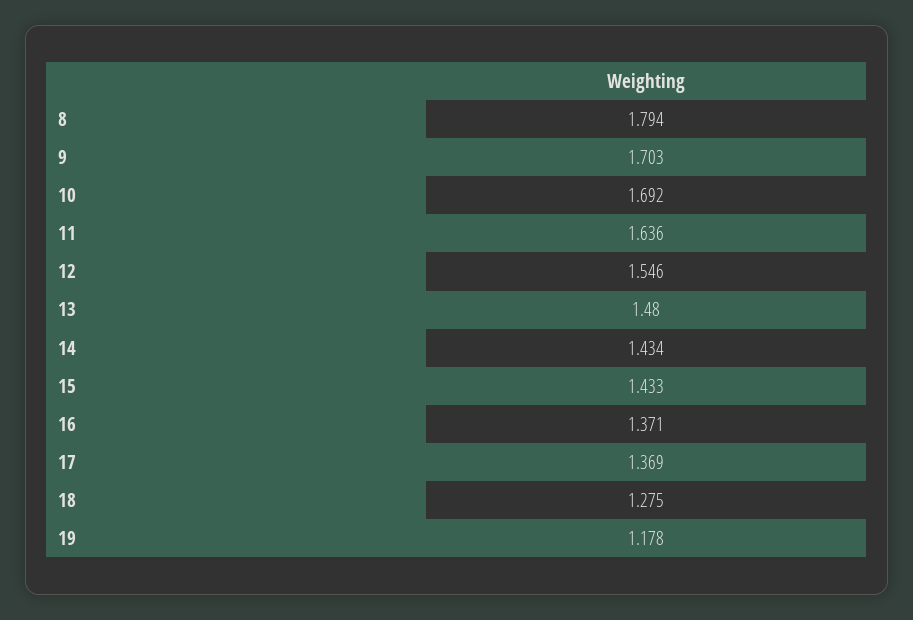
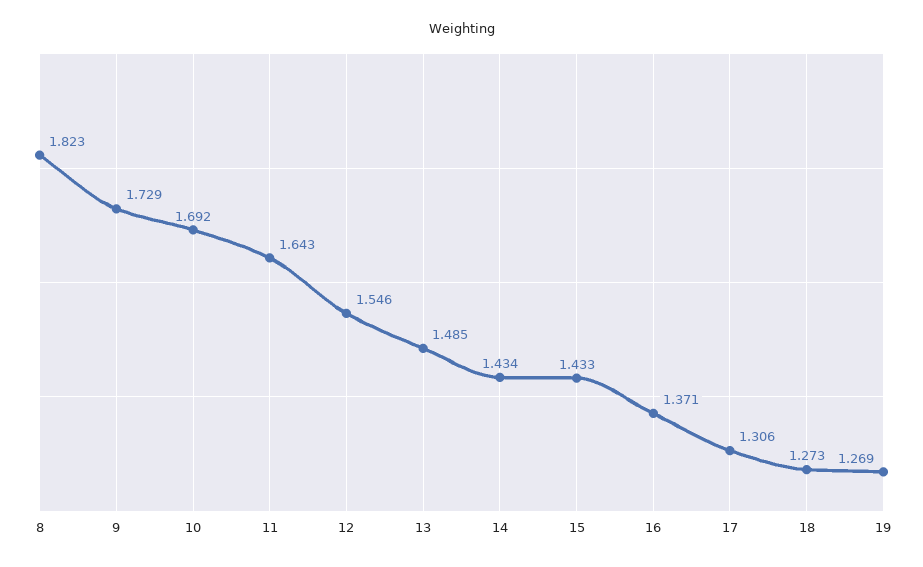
  {
-   "8": 1.794,
+   "8": 1.823,
-   "9": 1.703,
+   "9": 1.729,
    "10": 1.692,
-   "11": 1.636,
+   "11": 1.643,
    "12": 1.546,
-   "13": 1.48,
+   "13": 1.485,
    "14": 1.434,
    "15": 1.433,
    "16": 1.371,
-   "17": 1.369,
+   "17": 1.306,
-   "18": 1.275,
+   "18": 1.273,
-   "19": 1.178
+   "19": 1.269
  }

